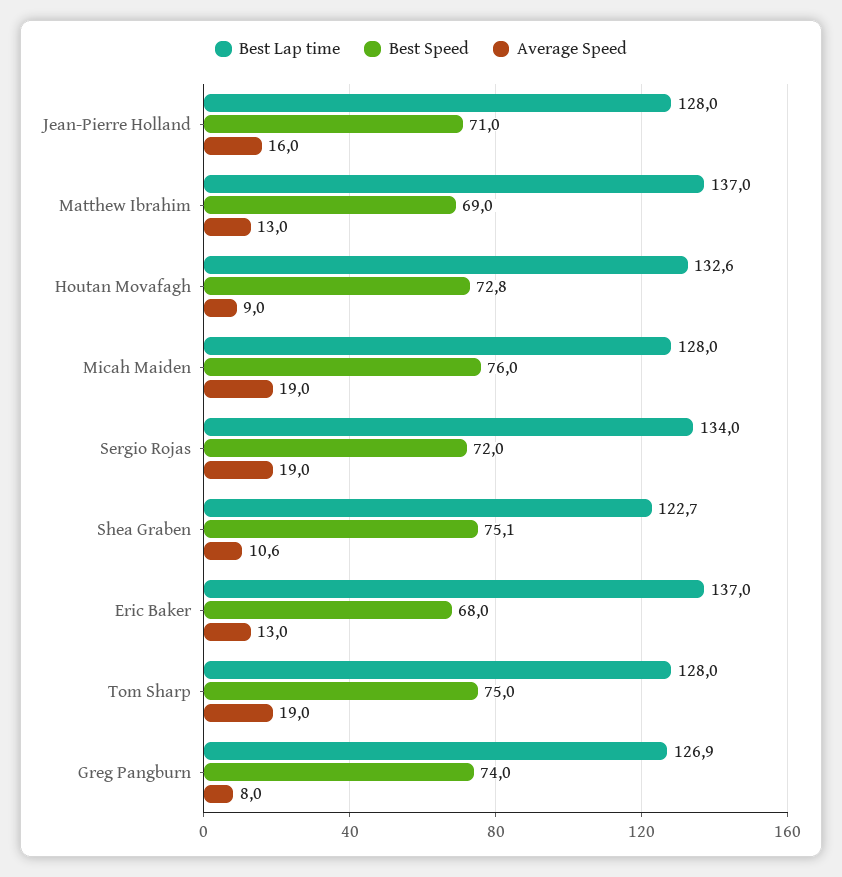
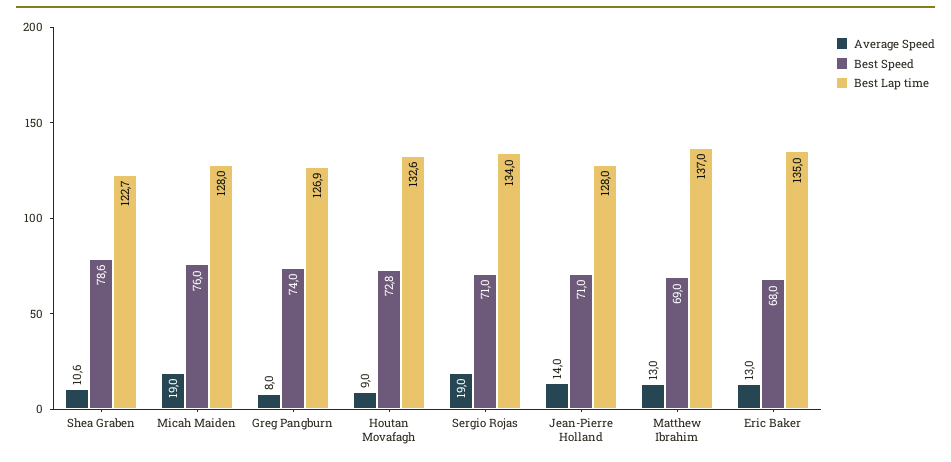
  {
    "Best Lap time": {
      "Jean-Pierre Holland": 128,
      "Matthew Ibrahim": 137,
      "Houtan Movafagh": 132.6,
      "Micah Maiden": 128,
      "Sergio Rojas": 134,
      "Shea Graben": 122.7,
-     "Eric Baker": 137,
+     "Eric Baker": 135,
-     "Tom Sharp": 128,
      "Greg Pangburn": 126.9
    },
    "Best Speed": {
      "Jean-Pierre Holland": 71,
      "Matthew Ibrahim": 69,
      "Houtan Movafagh": 72.8,
      "Micah Maiden": 76,
-     "Sergio Rojas": 72,
+     "Sergio Rojas": 71,
-     "Shea Graben": 75.1,
+     "Shea Graben": 78.6,
      "Eric Baker": 68,
-     "Tom Sharp": 75,
      "Greg Pangburn": 74
    },
    "Average Speed": {
-     "Jean-Pierre Holland": 16,
+     "Jean-Pierre Holland": 14,
      "Matthew Ibrahim": 13,
      "Houtan Movafagh": 9,
      "Micah Maiden": 19,
      "Sergio Rojas": 19,
      "Shea Graben": 10.6,
      "Eric Baker": 13,
-     "Tom Sharp": 19,
      "Greg Pangburn": 8
    }
  }

